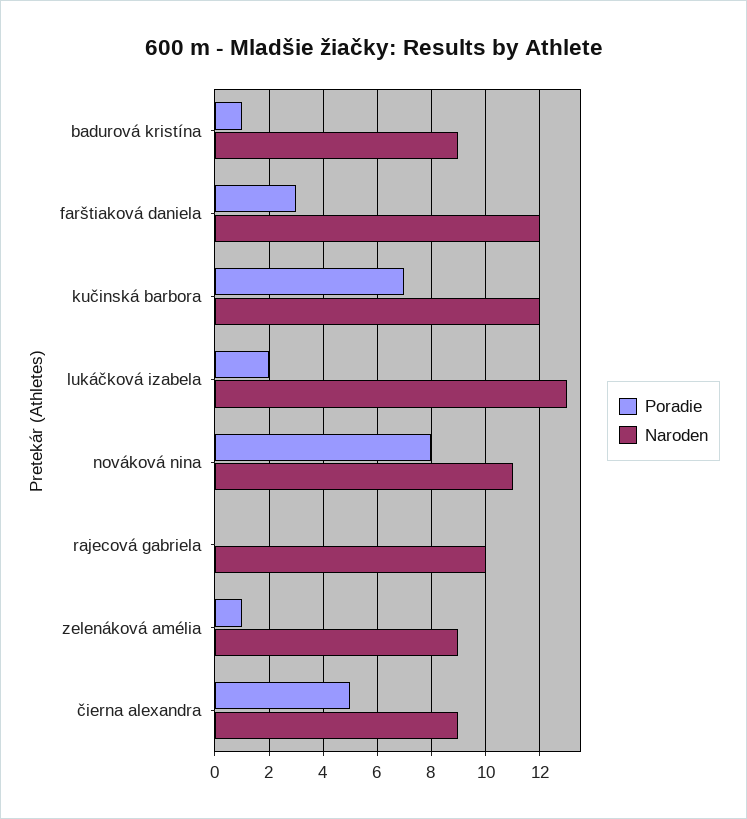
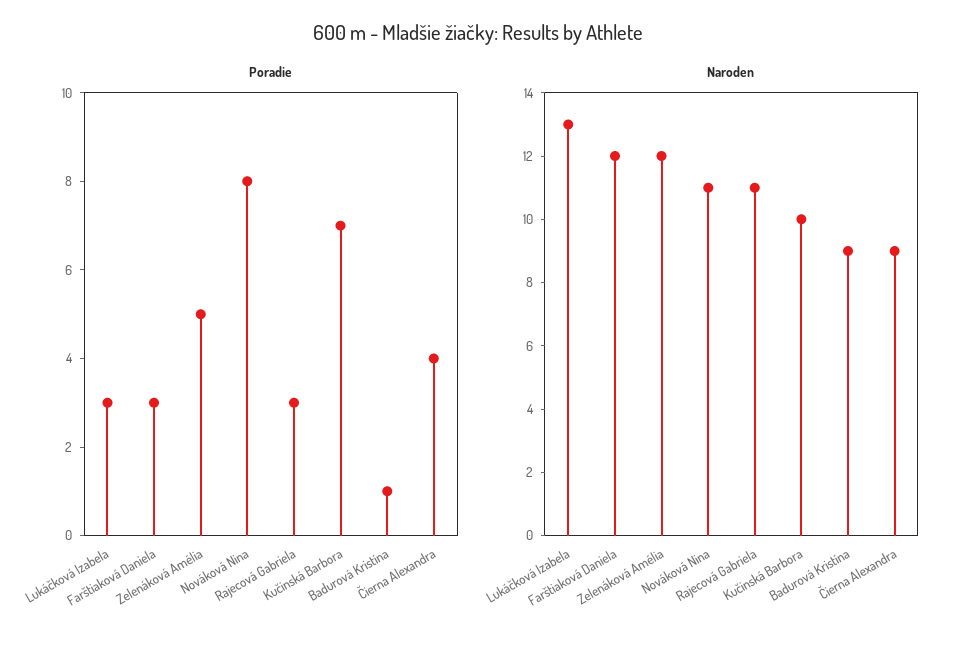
  {
    "Poradie": {
      "badurová kristína": 1,
      "farštiaková daniela": 3,
      "kučinská barbora": 7,
-     "lukáčková izabela": 2,
+     "lukáčková izabela": 3,
      "nováková nina": 8,
-     "rajecová gabriela": 0,
+     "rajecová gabriela": 3,
-     "zelenáková amélia": 1,
+     "zelenáková amélia": 5,
-     "čierna alexandra": 5
+     "čierna alexandra": 4
    },
    "Naroden": {
      "badurová kristína": 9,
      "farštiaková daniela": 12,
-     "kučinská barbora": 12,
+     "kučinská barbora": 10,
      "lukáčková izabela": 13,
      "nováková nina": 11,
-     "rajecová gabriela": 10,
+     "rajecová gabriela": 11,
-     "zelenáková amélia": 9,
+     "zelenáková amélia": 12,
      "čierna alexandra": 9
    }
  }

